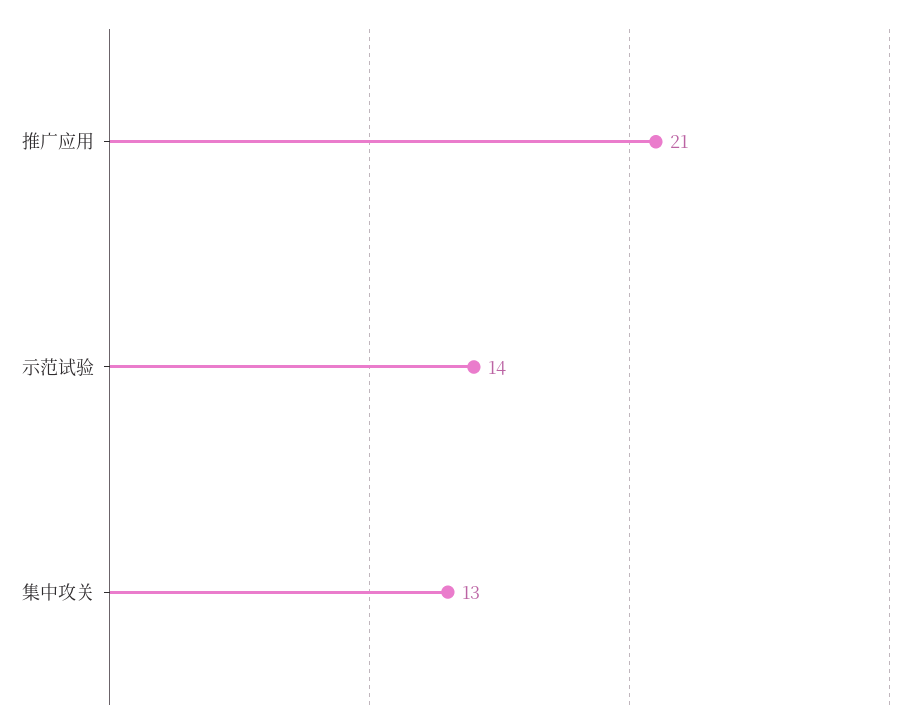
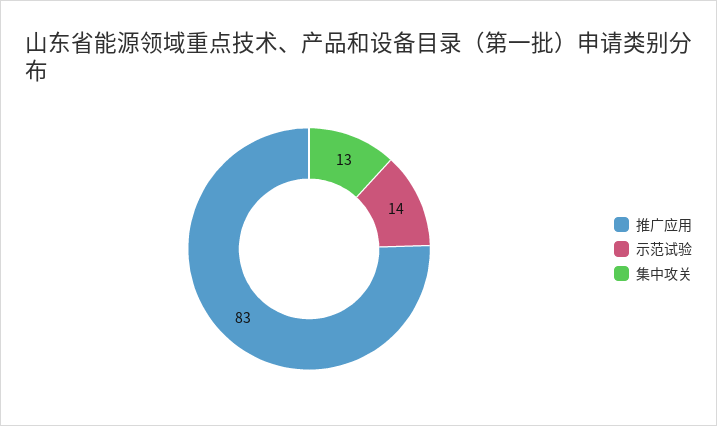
  {
-   "推广应用": 21,
+   "推广应用": 83,
    "示范试验": 14,
    "集中攻关": 13
  }

